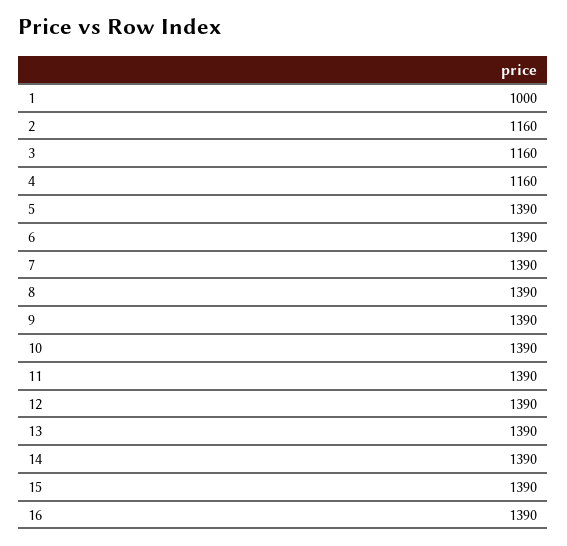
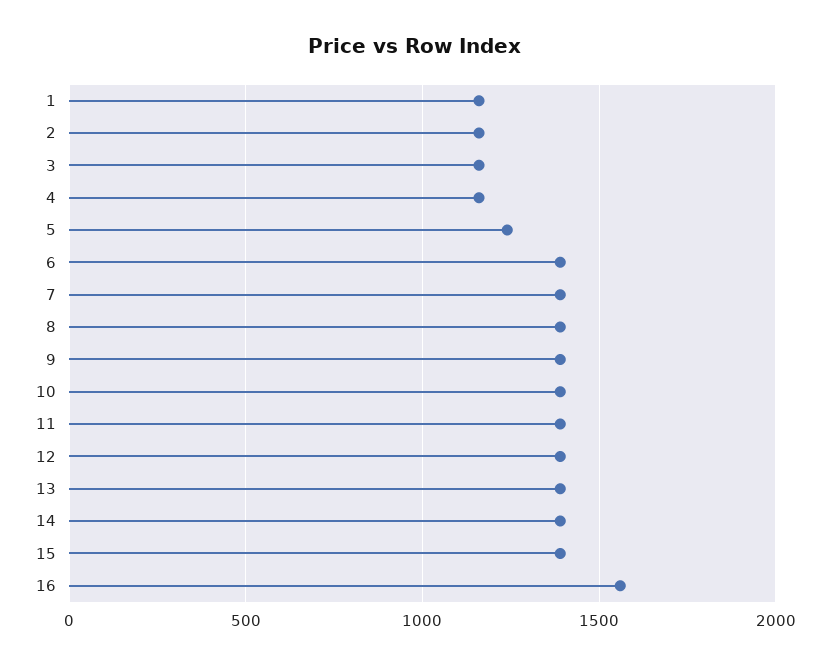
  {
-   "1": 1000,
+   "1": 1150,
    "2": 1160,
    "3": 1160,
    "4": 1160,
-   "5": 1390,
+   "5": 1250,
    "6": 1390,
    "7": 1390,
    "8": 1390,
    "9": 1390,
    "10": 1390,
    "11": 1390,
    "12": 1390,
    "13": 1390,
    "14": 1390,
    "15": 1390,
-   "16": 1390
+   "16": 1550
  }

